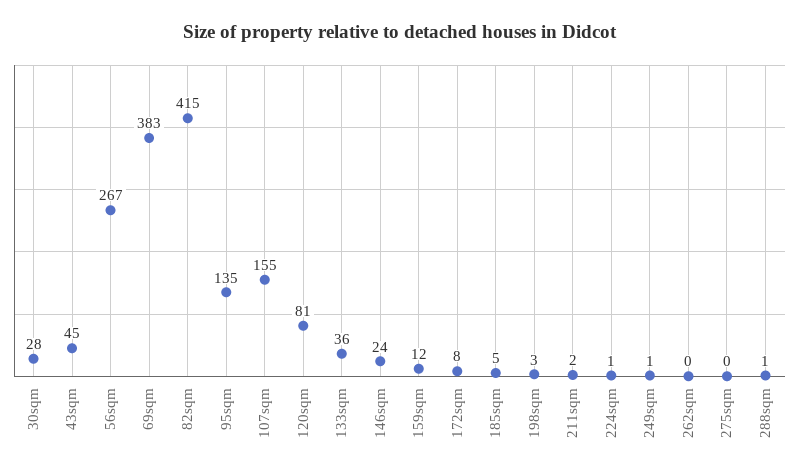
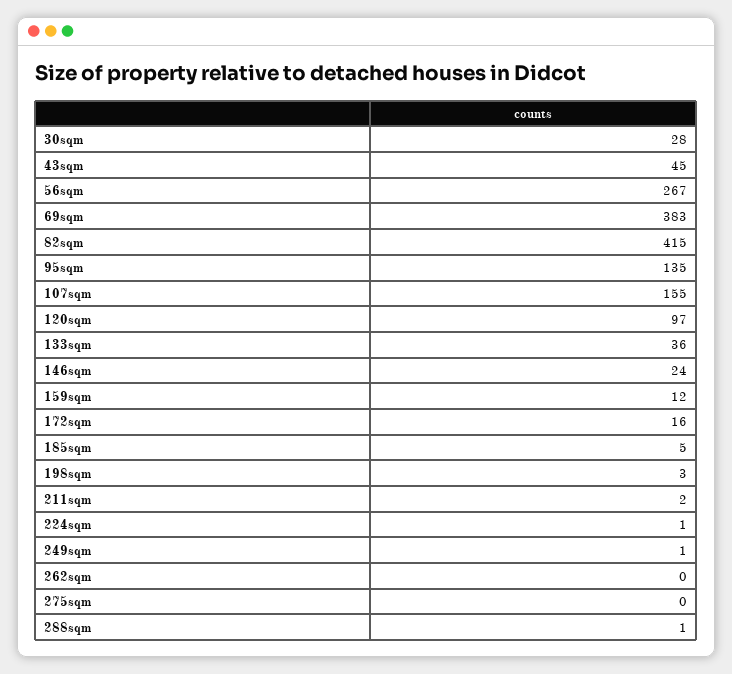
  {
    "30sqm": 28,
    "43sqm": 45,
    "56sqm": 267,
    "69sqm": 383,
    "82sqm": 415,
    "95sqm": 135,
    "107sqm": 155,
-   "120sqm": 81,
+   "120sqm": 97,
    "133sqm": 36,
    "146sqm": 24,
    "159sqm": 12,
-   "172sqm": 8,
+   "172sqm": 16,
    "185sqm": 5,
    "198sqm": 3,
    "211sqm": 2,
    "224sqm": 1,
    "249sqm": 1,
    "262sqm": 0,
    "275sqm": 0,
    "288sqm": 1
  }

